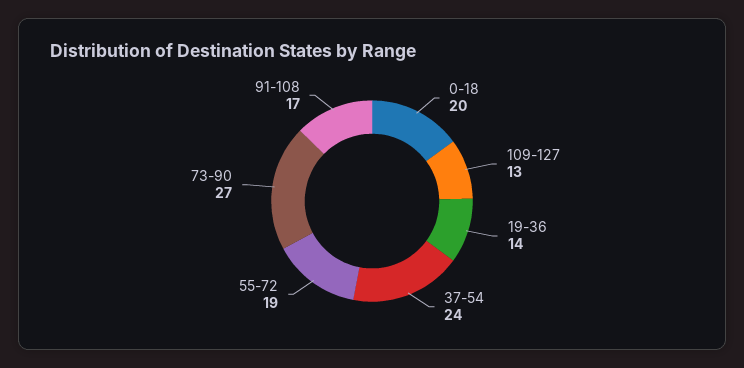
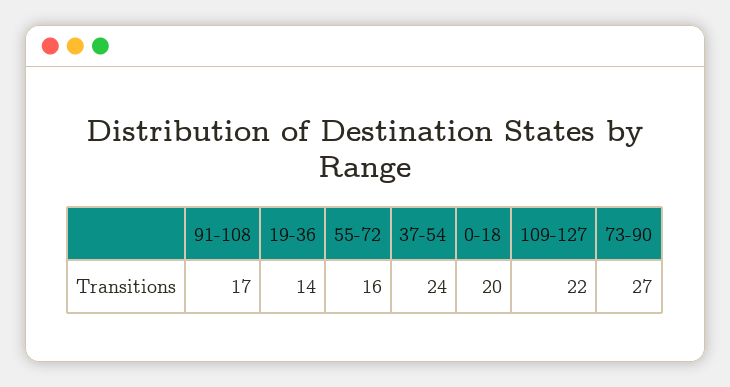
  {
    "0-18": 20,
-   "109-127": 13,
+   "109-127": 22,
    "19-36": 14,
    "37-54": 24,
-   "55-72": 19,
+   "55-72": 16,
    "73-90": 27,
    "91-108": 17
  }

